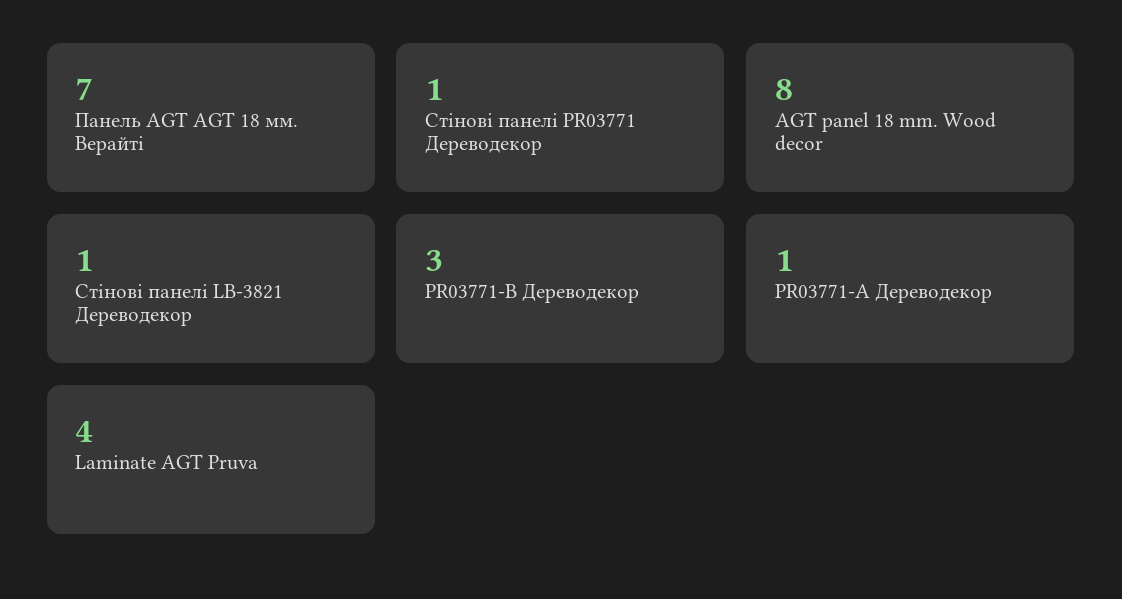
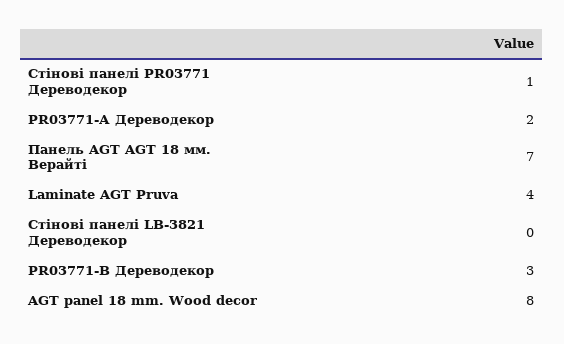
  {
    "Панель AGT AGT 18 мм. Верайті": 7,
    "Стінові панелі PR03771 Дереводекор": 1,
    "AGT panel 18 mm. Wood decor": 8,
-   "Стінові панелі LB-3821 Дереводекор": 1,
+   "Стінові панелі LB-3821 Дереводекор": 0,
    "PR03771-B Дереводекор": 3,
-   "PR03771-А Дереводекор": 1,
+   "PR03771-А Дереводекор": 2,
    "Laminate AGT Pruva": 4
  }

